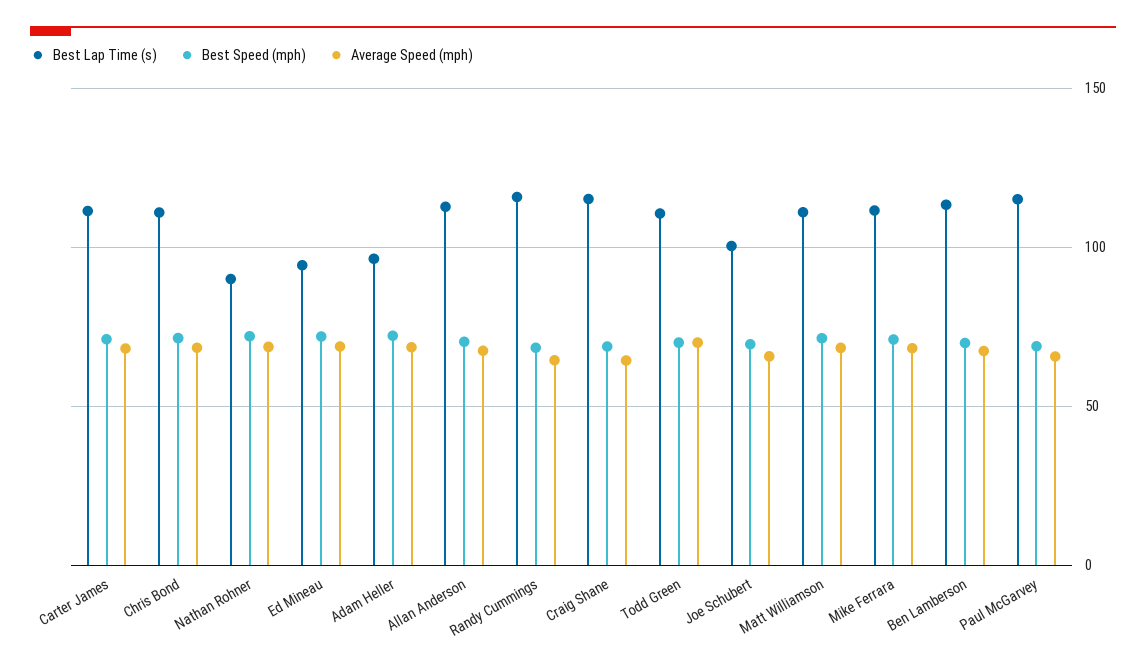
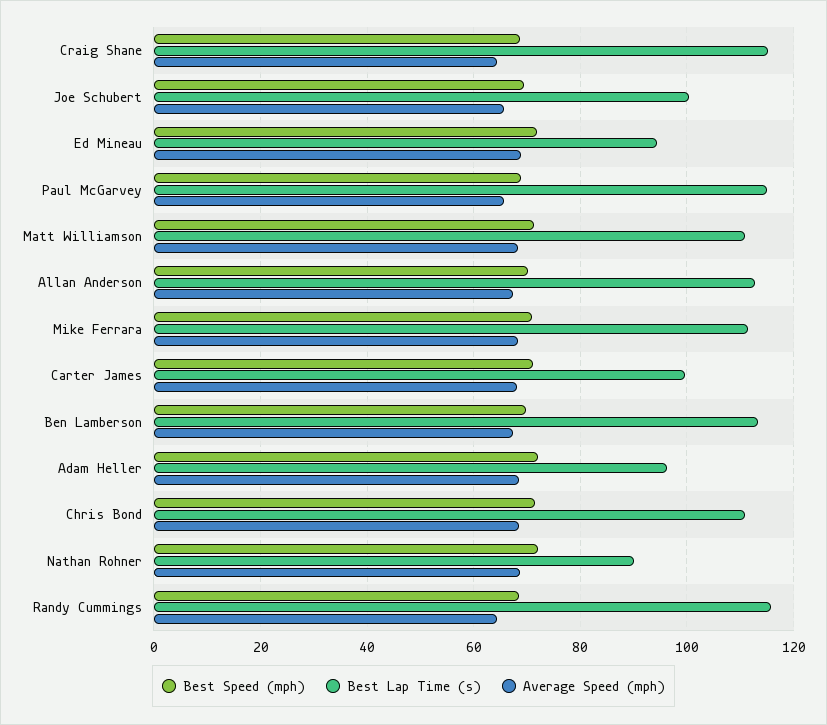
  {
    "Best Lap Time (s)": {
-     "Carter James": 110,
+     "Carter James": 100,
      "Chris Bond": 110,
      "Nathan Rohner": 90,
      "Ed Mineau": 94,
      "Adam Heller": 96,
      "Allan Anderson": 112,
      "Randy Cummings": 116,
      "Craig Shane": 116,
-     "Todd Green": 110,
      "Joe Schubert": 100,
      "Matt Williamson": 110,
      "Mike Ferrara": 112,
      "Ben Lamberson": 114,
      "Paul McGarvey": 116
    },
    "Best Speed (mph)": {
      "Carter James": 72,
      "Chris Bond": 72,
      "Nathan Rohner": 72,
      "Ed Mineau": 72,
      "Adam Heller": 72,
      "Allan Anderson": 70,
      "Randy Cummings": 68,
      "Craig Shane": 68,
-     "Todd Green": 70,
      "Joe Schubert": 70,
      "Matt Williamson": 72,
      "Mike Ferrara": 72,
      "Ben Lamberson": 70,
      "Paul McGarvey": 68
    },
    "Average Speed (mph)": {
      "Carter James": 68,
      "Chris Bond": 68,
      "Nathan Rohner": 68,
      "Ed Mineau": 68,
      "Adam Heller": 68,
      "Allan Anderson": 68,
      "Randy Cummings": 64,
      "Craig Shane": 64,
-     "Todd Green": 70,
      "Joe Schubert": 66,
      "Matt Williamson": 68,
      "Mike Ferrara": 68,
      "Ben Lamberson": 68,
      "Paul McGarvey": 66
    }
  }

